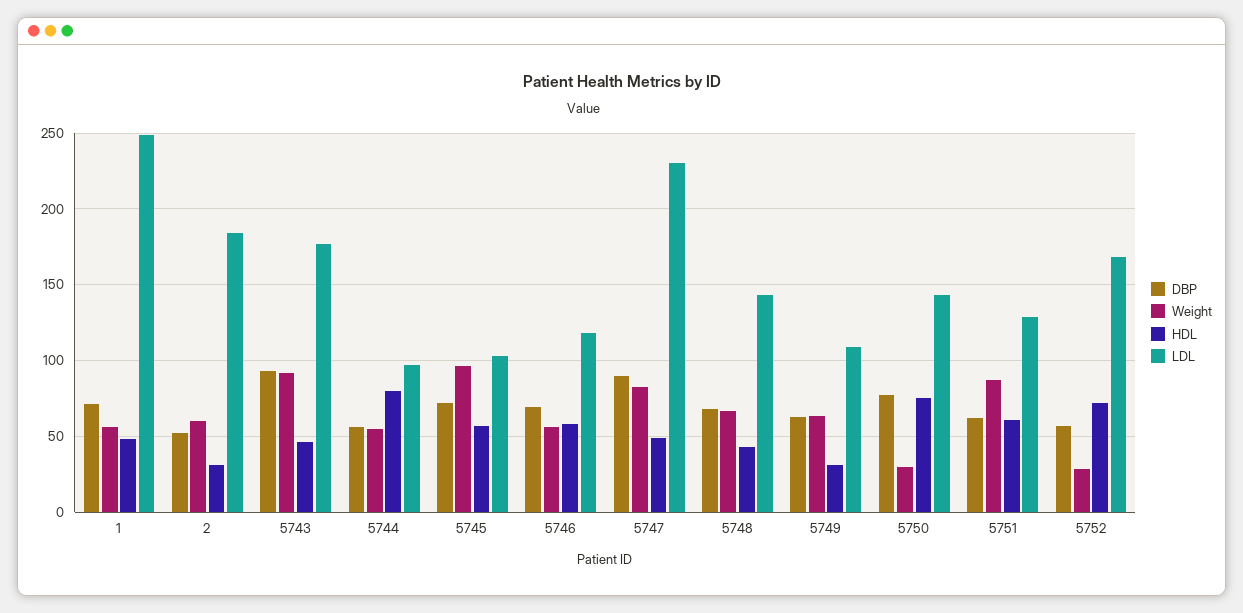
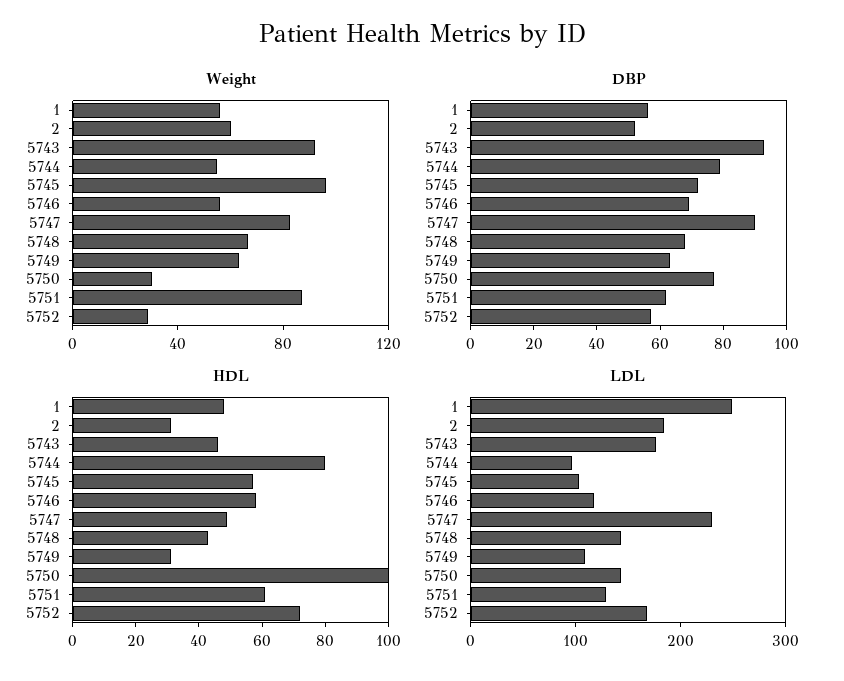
  {
    "DBP": {
-     "1": 70,
+     "1": 55,
      "2": 50,
      "5743": 95,
-     "5744": 55,
+     "5744": 80,
      "5745": 70,
      "5746": 70,
      "5747": 90,
      "5748": 70,
      "5749": 65,
      "5750": 75,
      "5751": 60,
      "5752": 55
    },
    "Weight": {
      "1": 55,
      "2": 60,
      "5743": 90,
      "5744": 55,
      "5745": 95,
      "5746": 55,
      "5747": 85,
      "5748": 65,
      "5749": 65,
      "5750": 30,
      "5751": 85,
      "5752": 30
    },
    "HDL": {
      "1": 50,
      "2": 30,
      "5743": 45,
      "5744": 80,
      "5745": 55,
      "5746": 60,
      "5747": 50,
      "5748": 45,
      "5749": 30,
-     "5750": 75,
+     "5750": 100,
      "5751": 60,
      "5752": 70
    },
    "LDL": {
      "1": 250,
      "2": 185,
      "5743": 175,
      "5744": 95,
      "5745": 105,
      "5746": 120,
      "5747": 230,
      "5748": 145,
      "5749": 110,
      "5750": 145,
      "5751": 130,
      "5752": 170
    }
  }

